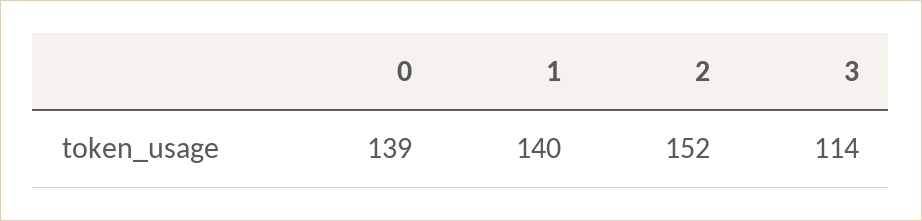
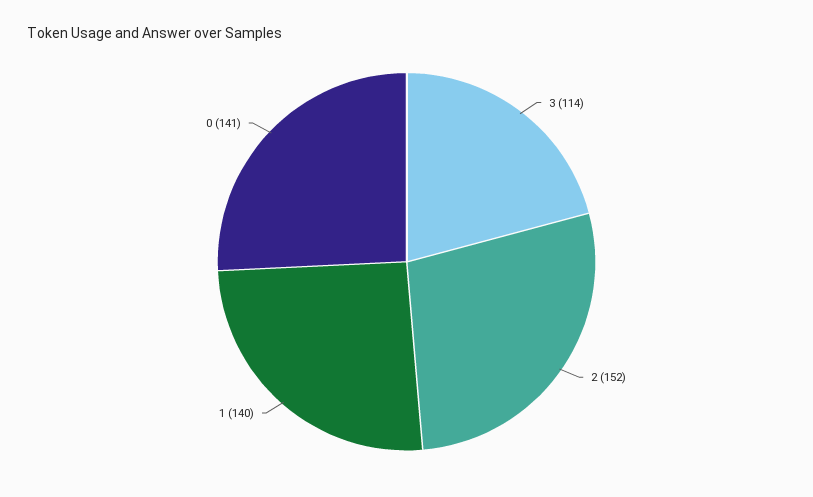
  {
-   "0": 139,
+   "0": 141,
    "1": 140,
    "2": 152,
    "3": 114
  }

